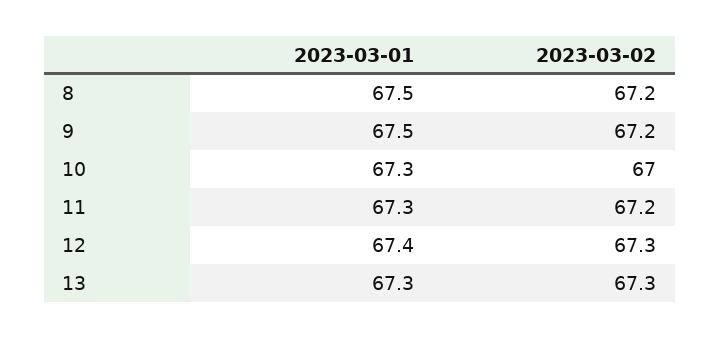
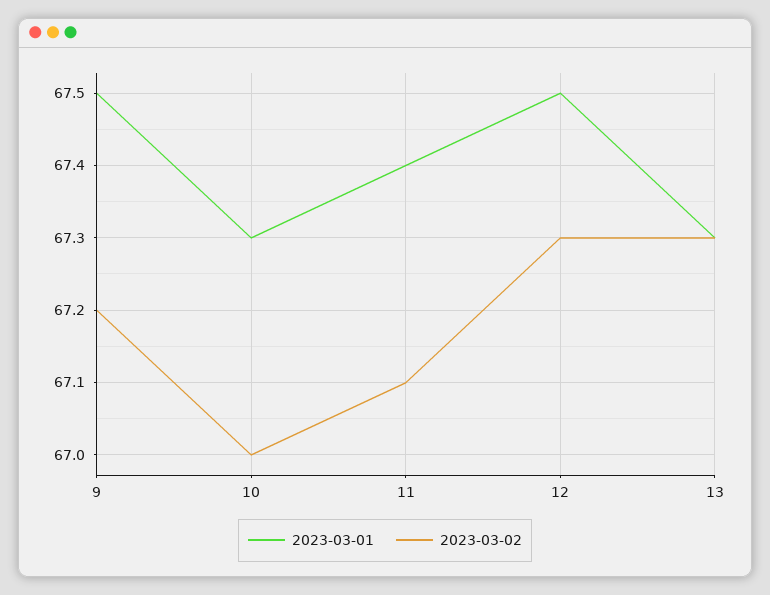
  {
    "2023-03-01": {
-     "8": 67.5,
      "9": 67.5,
      "10": 67.3,
-     "11": 67.3,
+     "11": 67.4,
-     "12": 67.4,
+     "12": 67.5,
      "13": 67.3
    },
    "2023-03-02": {
-     "8": 67.2,
      "9": 67.2,
      "10": 67,
-     "11": 67.2,
+     "11": 67.1,
      "12": 67.3,
      "13": 67.3
    }
  }

